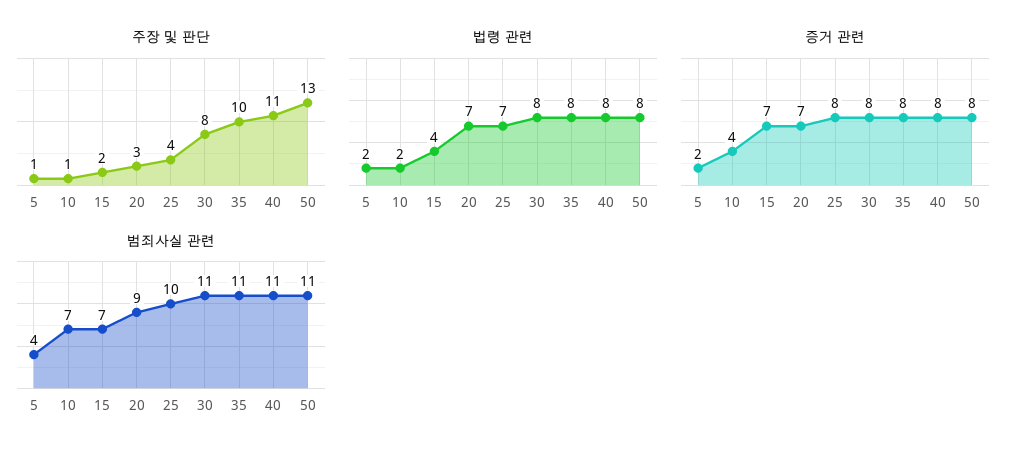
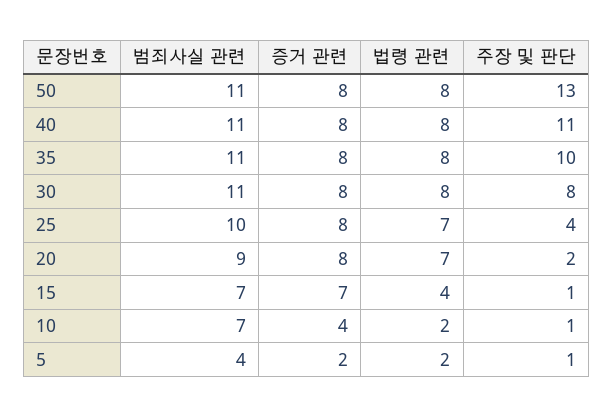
  {
    "주장 및 판단": {
      "5": 1,
      "10": 1,
-     "15": 2,
+     "15": 1,
-     "20": 3,
+     "20": 2,
      "25": 4,
      "30": 8,
      "35": 10,
      "40": 11,
      "50": 13
    },
    "법령 관련": {
      "5": 2,
      "10": 2,
      "15": 4,
      "20": 7,
      "25": 7,
      "30": 8,
      "35": 8,
      "40": 8,
      "50": 8
    },
    "증거 관련": {
      "5": 2,
      "10": 4,
      "15": 7,
-     "20": 7,
+     "20": 8,
      "25": 8,
      "30": 8,
      "35": 8,
      "40": 8,
      "50": 8
    },
    "범죄사실 관련": {
      "5": 4,
      "10": 7,
      "15": 7,
      "20": 9,
      "25": 10,
      "30": 11,
      "35": 11,
      "40": 11,
      "50": 11
    }
  }

